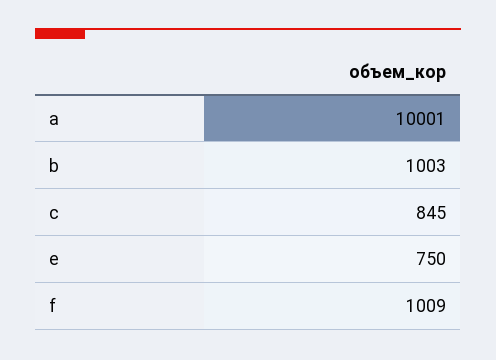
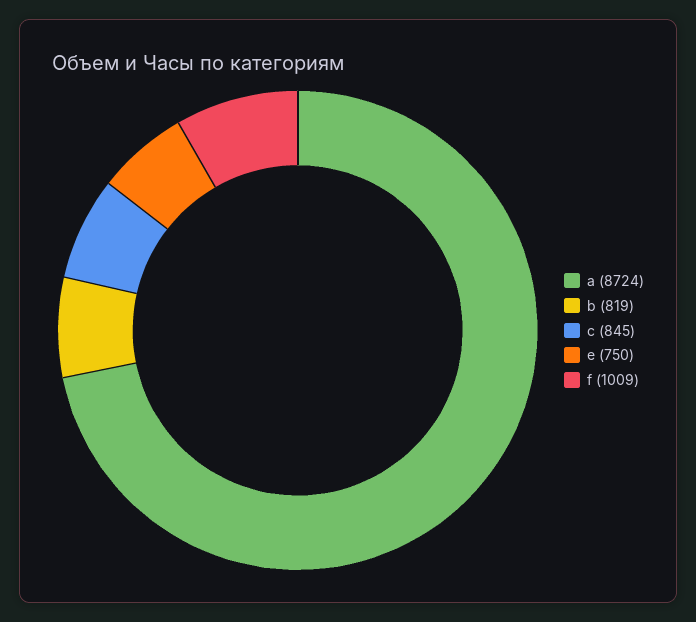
  {
-   "a": 10001,
+   "a": 8724,
-   "b": 1003,
+   "b": 819,
    "c": 845,
    "e": 750,
    "f": 1009
  }

